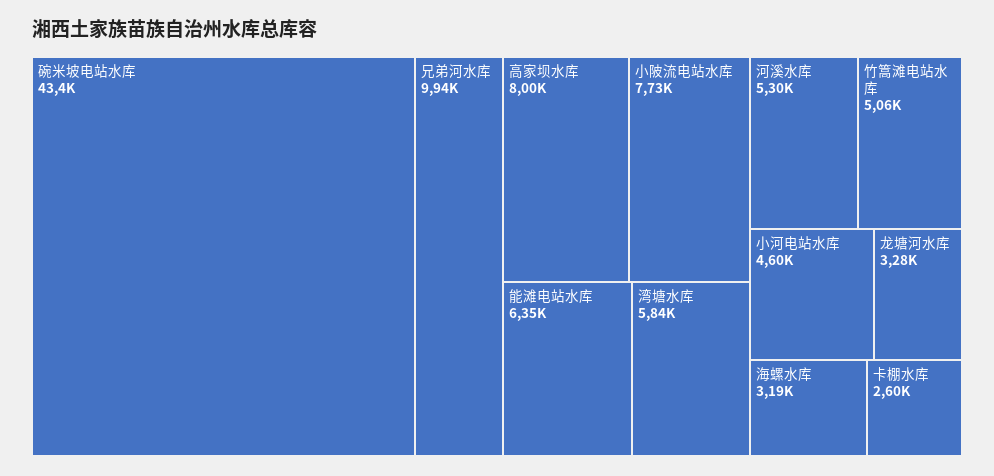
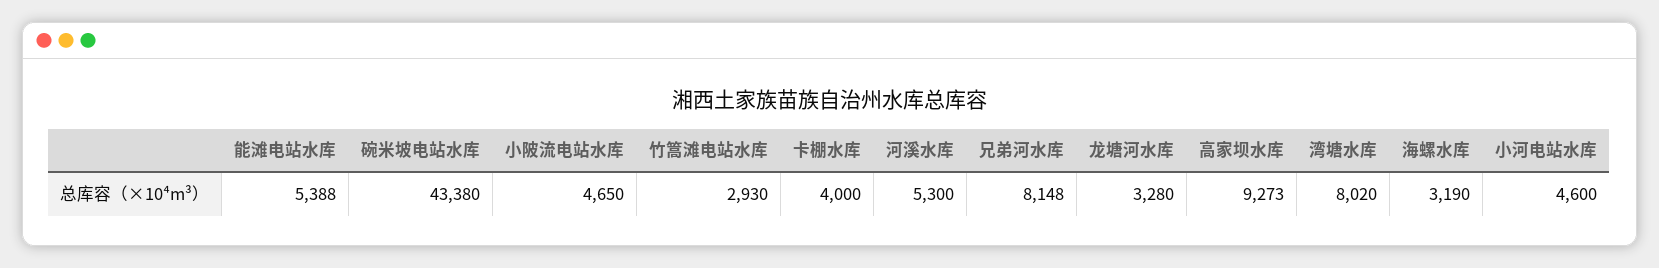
  {
    "碗米坡电站水库": 43380,
-   "兄弟河水库": 9940,
+   "兄弟河水库": 8148,
-   "高家坝水库": 8000,
+   "高家坝水库": 9273,
-   "小陂流电站水库": 7730,
+   "小陂流电站水库": 4650,
-   "能滩电站水库": 6350,
+   "能滩电站水库": 5388,
-   "湾塘水库": 5840,
+   "湾塘水库": 8020,
    "河溪水库": 5300,
-   "竹篙滩电站水库": 5060,
+   "竹篙滩电站水库": 2930,
    "小河电站水库": 4600,
    "龙塘河水库": 3280,
    "海螺水库": 3190,
-   "卡棚水库": 2600
+   "卡棚水库": 4000
  }

